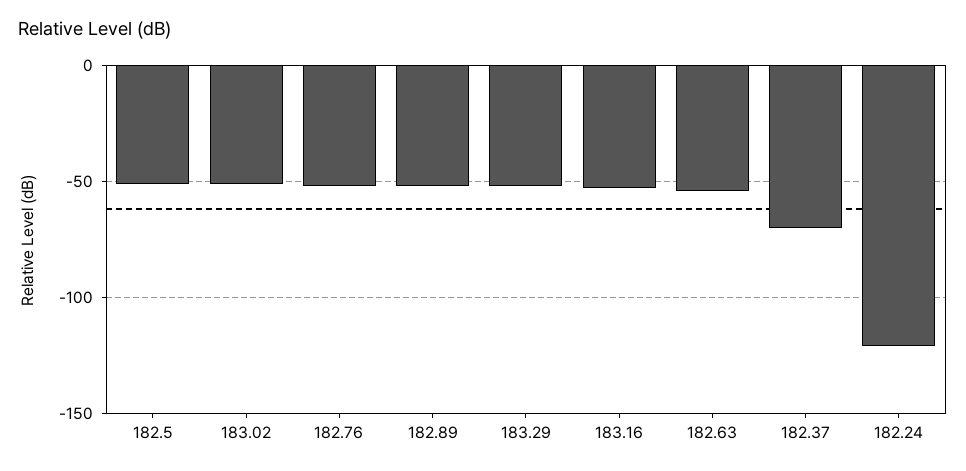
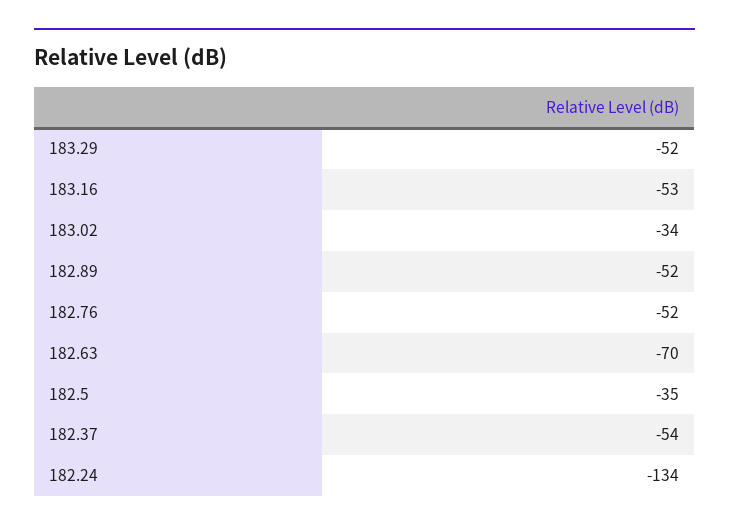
  {
-   "182.5": -50,
+   "182.5": -35,
-   "183.02": -50,
+   "183.02": -34,
    "182.76": -52,
    "182.89": -52,
    "183.29": -52,
    "183.16": -53,
-   "182.63": -55,
+   "182.63": -70,
-   "182.37": -70,
+   "182.37": -54,
-   "182.24": -120
+   "182.24": -134
  }

